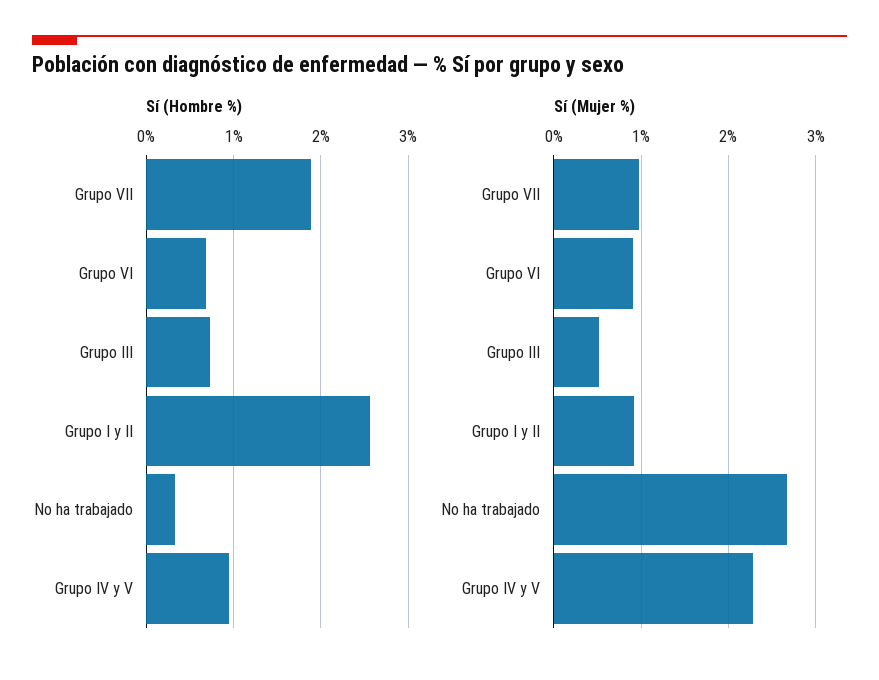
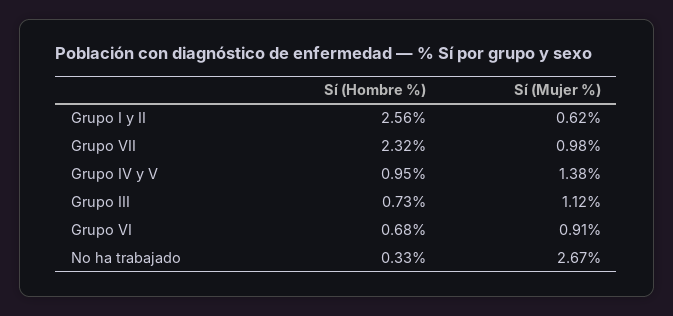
  {
    "Sí (Hombre %)": {
-     "Grupo VII": 1.9,
+     "Grupo VII": 2.32,
      "Grupo VI": 0.68,
      "Grupo III": 0.73,
      "Grupo I y II": 2.56,
      "No ha trabajado": 0.33,
      "Grupo IV y V": 0.95
    },
    "Sí (Mujer %)": {
      "Grupo VII": 0.98,
      "Grupo VI": 0.91,
-     "Grupo III": 0.5,
+     "Grupo III": 1.12,
-     "Grupo I y II": 0.9,
+     "Grupo I y II": 0.62,
      "No ha trabajado": 2.67,
-     "Grupo IV y V": 2.3
+     "Grupo IV y V": 1.38
    }
  }

